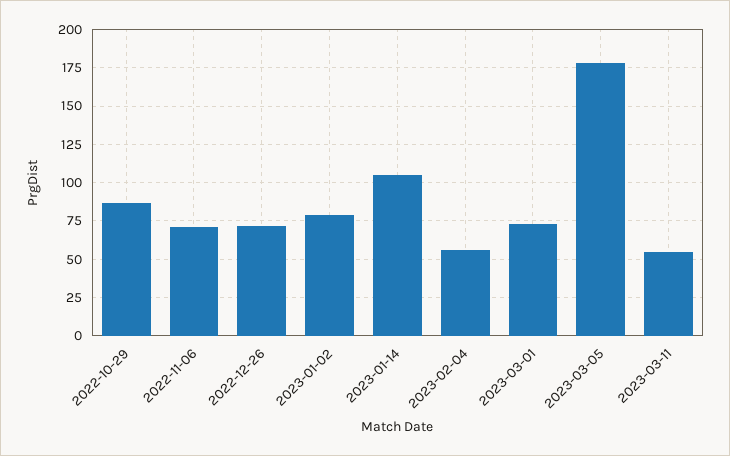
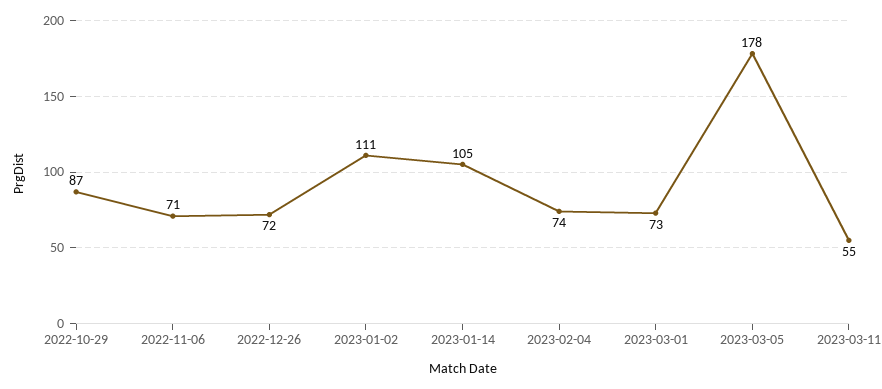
  {
    "2022-10-29": 87,
    "2022-11-06": 71,
    "2022-12-26": 72,
-   "2023-01-02": 80,
+   "2023-01-02": 111,
    "2023-01-14": 105,
-   "2023-02-04": 55,
+   "2023-02-04": 74,
    "2023-03-01": 73,
    "2023-03-05": 178,
    "2023-03-11": 55
  }

